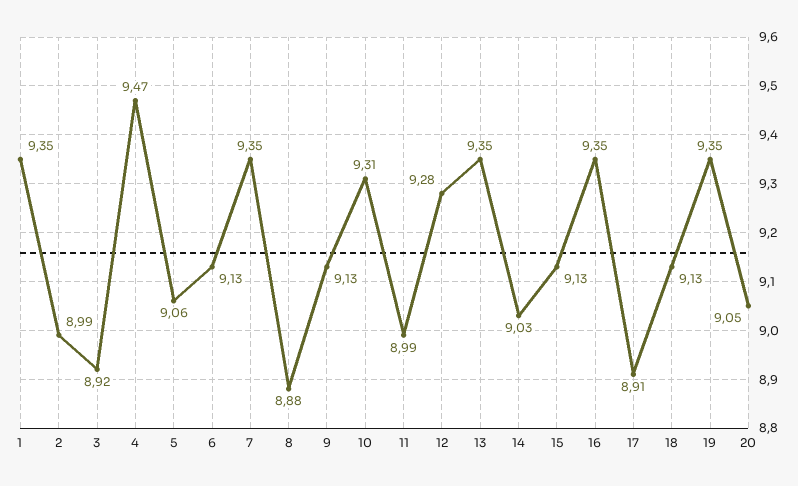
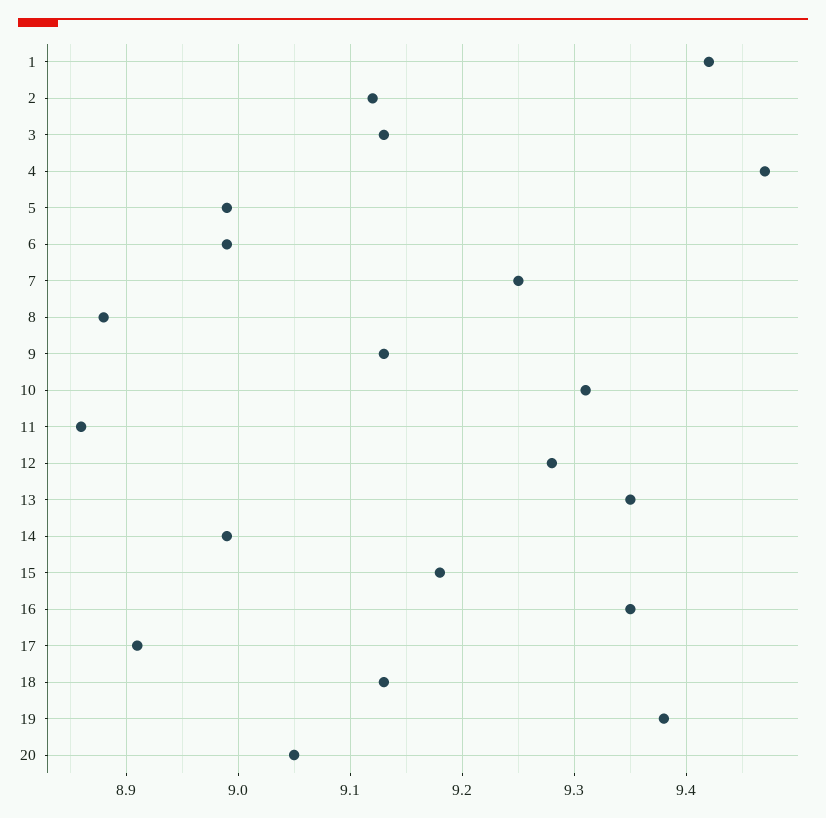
  {
-   "1": 9.35,
+   "1": 9.42,
-   "2": 8.99,
+   "2": 9.12,
-   "3": 8.92,
+   "3": 9.13,
    "4": 9.47,
-   "5": 9.06,
+   "5": 8.99,
-   "6": 9.13,
+   "6": 8.99,
-   "7": 9.35,
+   "7": 9.25,
    "8": 8.88,
    "9": 9.13,
    "10": 9.31,
-   "11": 8.99,
+   "11": 8.86,
    "12": 9.28,
    "13": 9.35,
-   "14": 9.03,
+   "14": 8.99,
-   "15": 9.13,
+   "15": 9.18,
    "16": 9.35,
    "17": 8.91,
    "18": 9.13,
-   "19": 9.35,
+   "19": 9.38,
    "20": 9.05
  }

